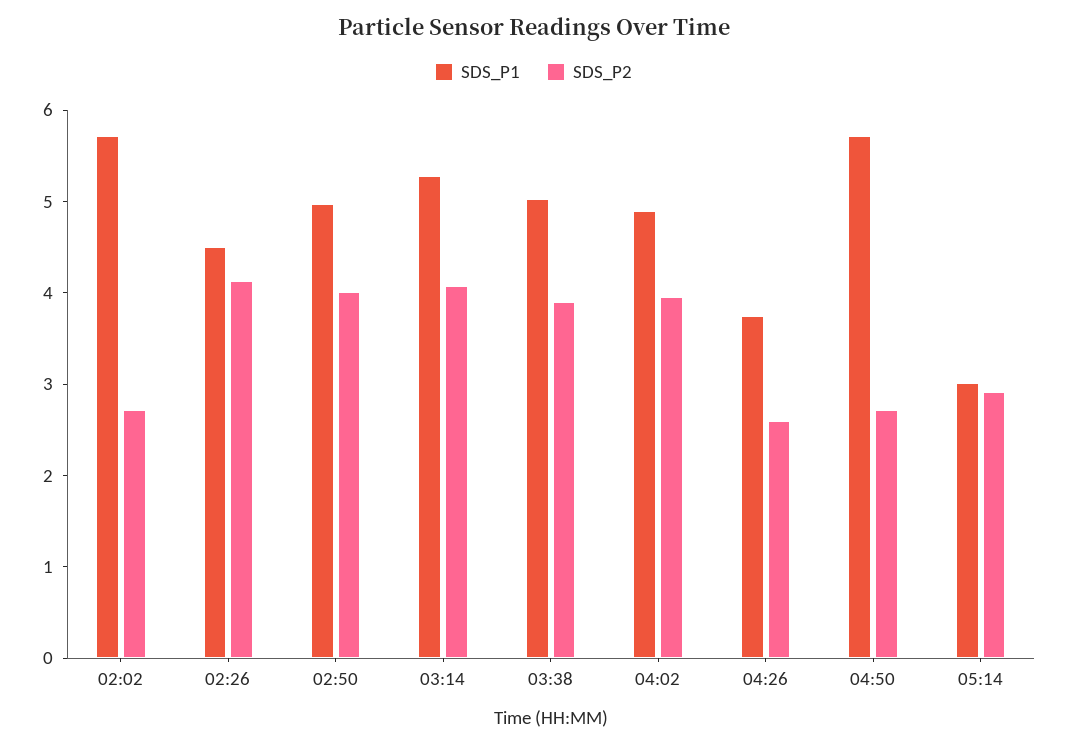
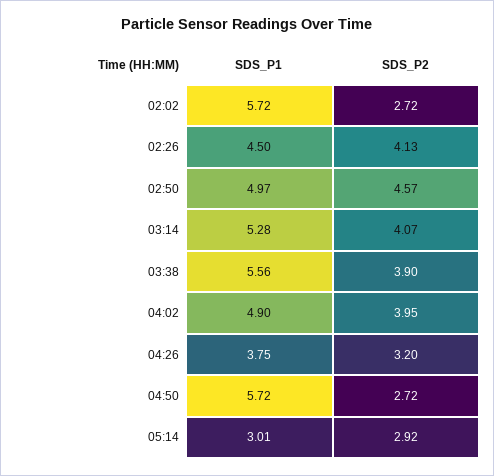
  {
    "SDS_P1": {
      "02:02": 5.72,
      "02:26": 4.5,
      "02:50": 4.97,
      "03:14": 5.28,
-     "03:38": 5,
+     "03:38": 5.56,
      "04:02": 4.9,
      "04:26": 3.75,
      "04:50": 5.72,
      "05:14": 3.01
    },
    "SDS_P2": {
      "02:02": 2.72,
      "02:26": 4.13,
-     "02:50": 4,
+     "02:50": 4.57,
      "03:14": 4.07,
      "03:38": 3.9,
      "04:02": 3.95,
-     "04:26": 2.6,
+     "04:26": 3.2,
      "04:50": 2.72,
      "05:14": 2.92
    }
  }

